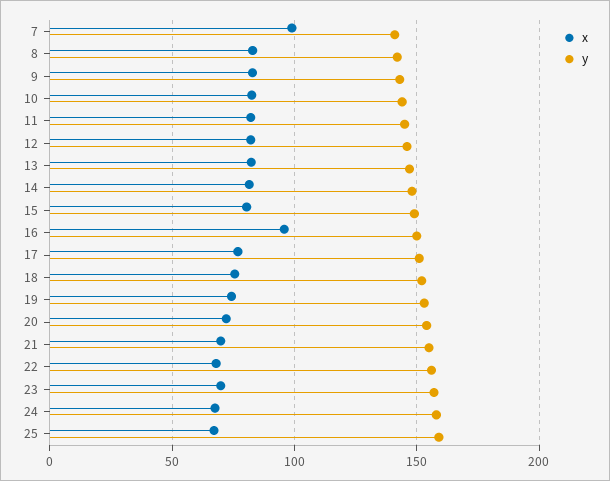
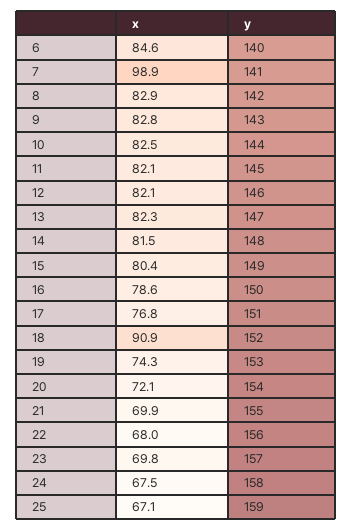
  {
    "x": {
      "7": 98.9,
      "8": 82.9,
      "9": 82.8,
      "10": 82.5,
      "11": 82.1,
      "12": 82.1,
      "13": 82.3,
      "14": 81.5,
      "15": 80.4,
-     "16": 95,
+     "16": 78.6,
      "17": 76.8,
-     "18": 75,
+     "18": 90.9,
      "19": 74.3,
      "20": 72.1,
      "21": 69.9,
      "22": 68,
      "23": 69.8,
      "24": 67.5,
-     "25": 67.1
+     "25": 67.1,
+     "6": 84.6
    },
    "y": {
      "7": 141,
      "8": 142,
      "9": 143,
      "10": 144,
      "11": 145,
      "12": 146,
      "13": 147,
      "14": 148,
      "15": 149,
      "16": 150,
      "17": 151,
      "18": 152,
      "19": 153,
      "20": 154,
      "21": 155,
      "22": 156,
      "23": 157,
      "24": 158,
-     "25": 159
+     "25": 159,
+     "6": 140
    }
  }

